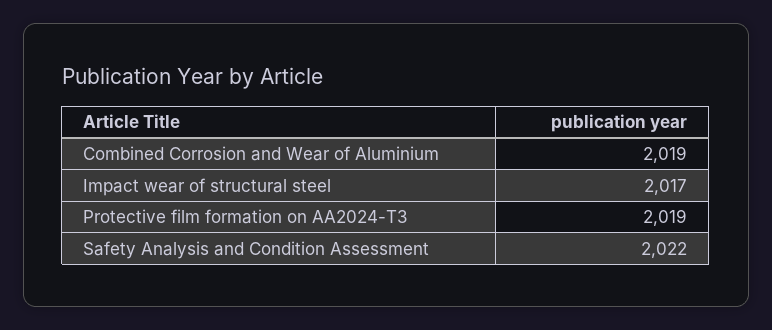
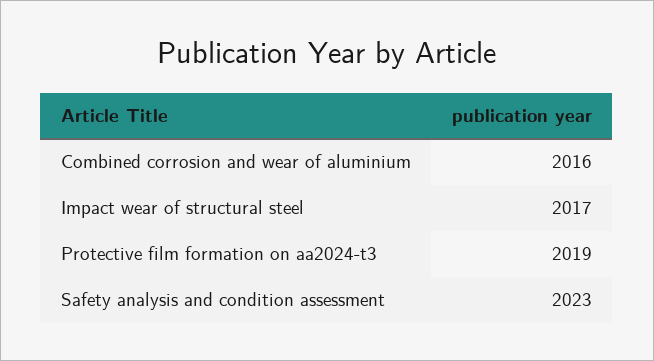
  {
-   "Combined Corrosion and Wear of Aluminium": 2019,
+   "Combined Corrosion and Wear of Aluminium": 2016,
    "Impact wear of structural steel": 2017,
    "Protective film formation on AA2024-T3": 2019,
-   "Safety Analysis and Condition Assessment": 2022
+   "Safety Analysis and Condition Assessment": 2023
  }

